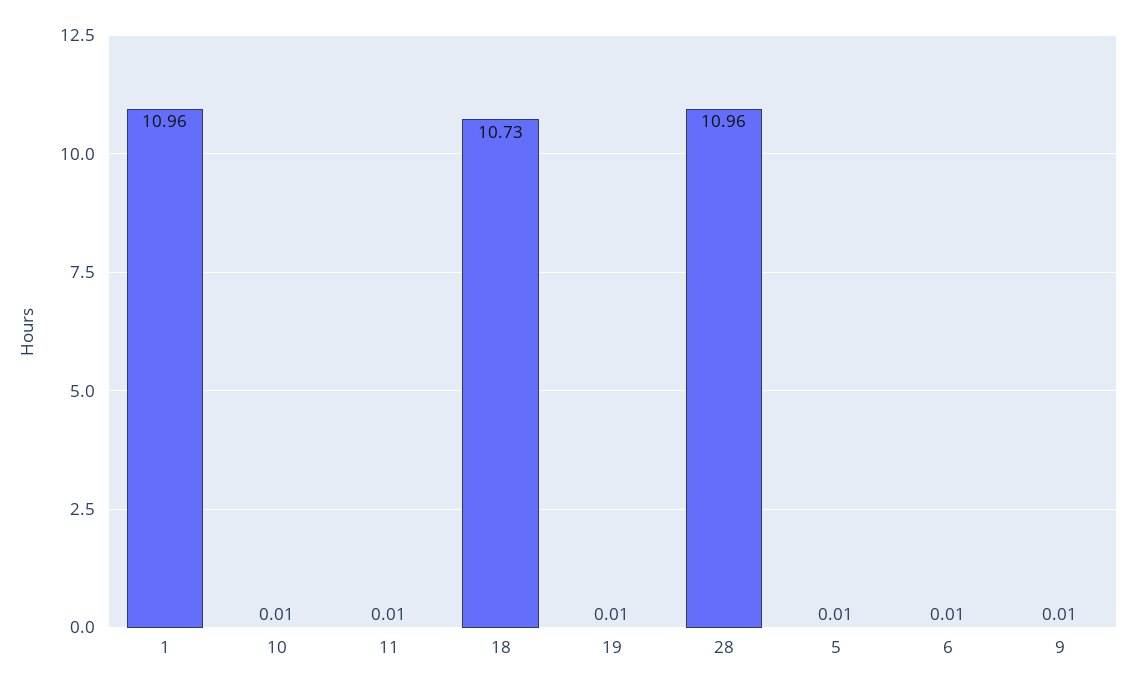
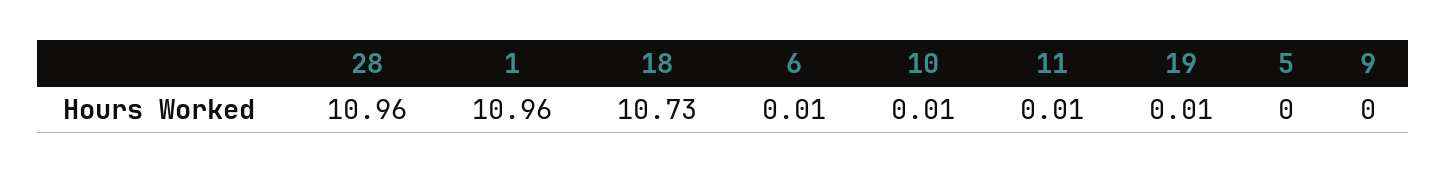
  {
    "1": 10.96,
    "10": 0.01,
    "11": 0.01,
    "18": 10.73,
    "19": 0.01,
    "28": 10.96,
-   "5": 0.01,
+   "5": 0,
    "6": 0.01,
-   "9": 0.01
+   "9": 0
  }

